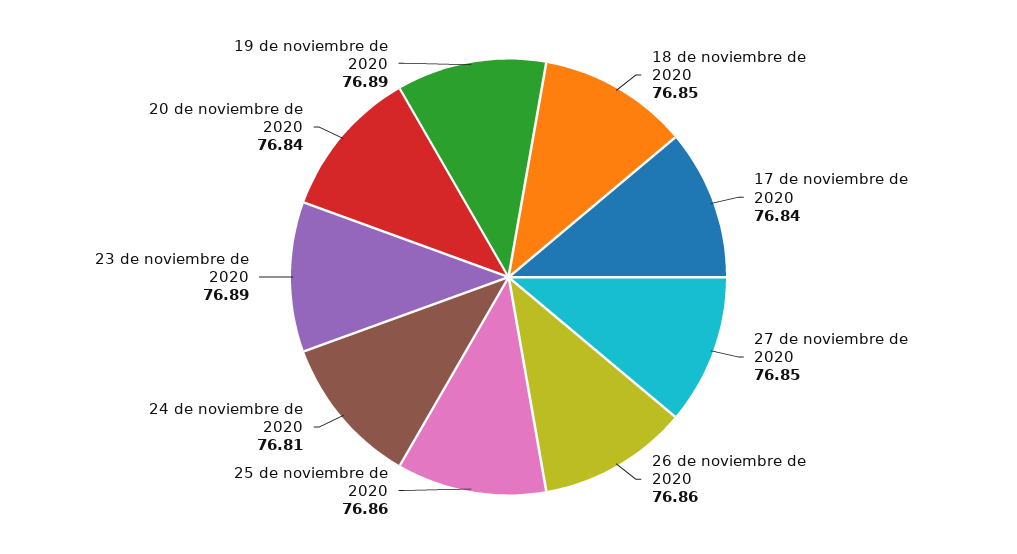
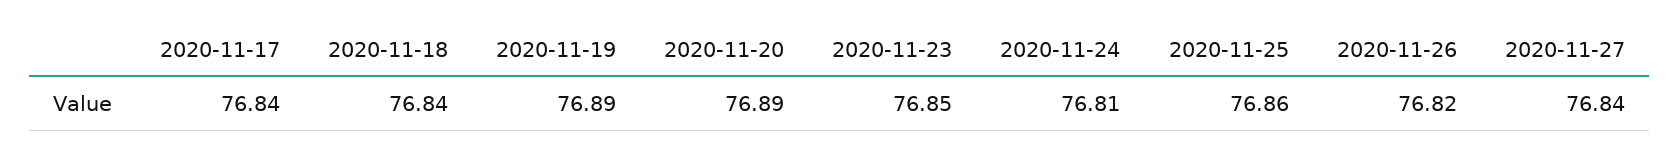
  {
-   "18 de noviembre de 2020": 76.85,
+   "18 de noviembre de 2020": 76.84,
    "17 de noviembre de 2020": 76.84,
-   "27 de noviembre de 2020": 76.85,
+   "27 de noviembre de 2020": 76.84,
-   "26 de noviembre de 2020": 76.86,
+   "26 de noviembre de 2020": 76.82,
    "25 de noviembre de 2020": 76.86,
    "24 de noviembre de 2020": 76.81,
-   "23 de noviembre de 2020": 76.89,
+   "23 de noviembre de 2020": 76.85,
-   "20 de noviembre de 2020": 76.84,
+   "20 de noviembre de 2020": 76.89,
    "19 de noviembre de 2020": 76.89
  }

